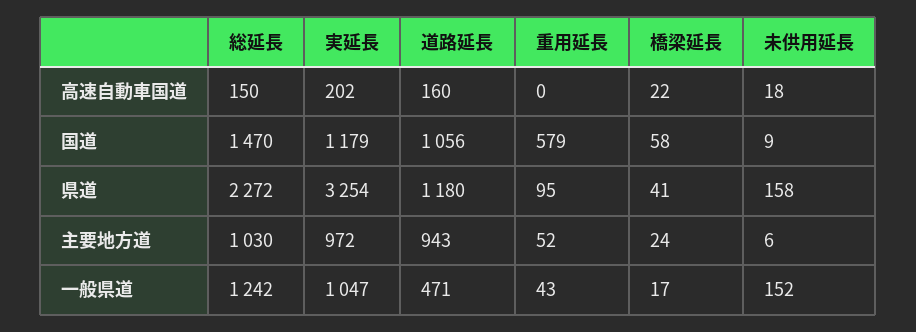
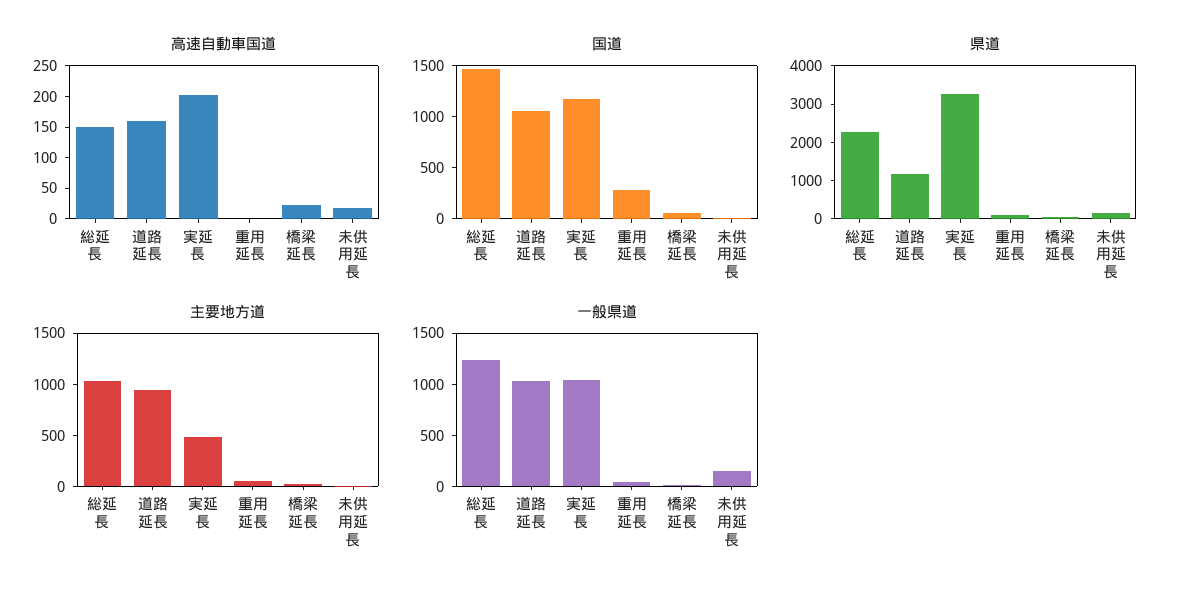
  {
    "高速自動車国道": {
      "総延長": 150,
      "実延長": 202,
      "道路延長": 160,
      "重用延長": 0,
      "橋梁延長": 22,
      "未供用延長": 18
    },
    "国道": {
      "総延長": 1470,
      "実延長": 1179,
      "道路延長": 1056,
-     "重用延長": 579,
+     "重用延長": 300,
      "橋梁延長": 58,
      "未供用延長": 9
    },
    "県道": {
      "総延長": 2272,
      "実延長": 3254,
      "道路延長": 1180,
      "重用延長": 95,
      "橋梁延長": 41,
      "未供用延長": 158
    },
    "主要地方道": {
      "総延長": 1030,
-     "実延長": 972,
+     "実延長": 500,
      "道路延長": 943,
      "重用延長": 52,
      "橋梁延長": 24,
      "未供用延長": 6
    },
    "一般県道": {
      "総延長": 1242,
      "実延長": 1047,
-     "道路延長": 471,
+     "道路延長": 1000,
      "重用延長": 43,
      "橋梁延長": 17,
      "未供用延長": 152
    }
  }

